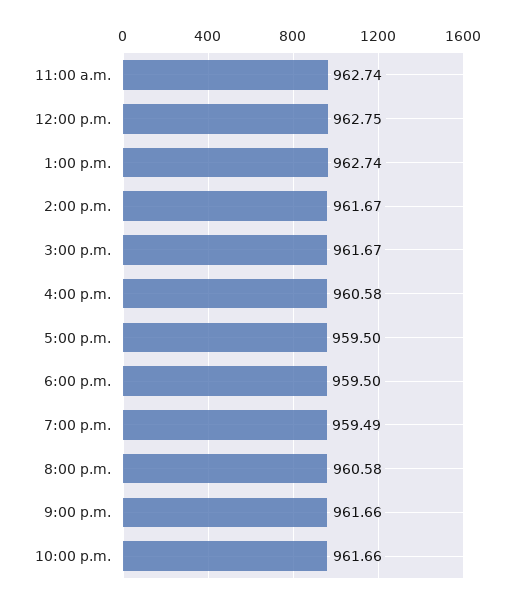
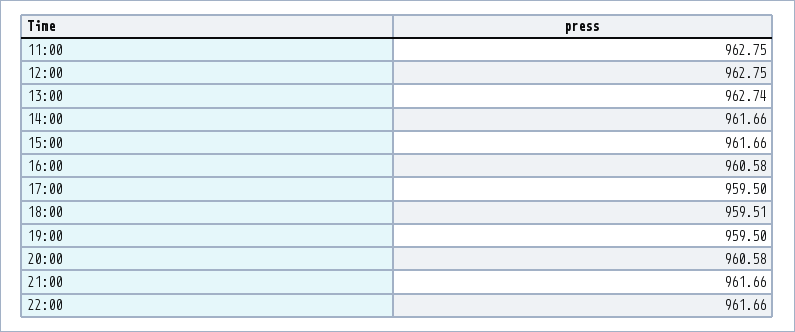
  {
-   "11:00 a.m.": 962.74,
+   "11:00 a.m.": 962.75,
    "12:00 p.m.": 962.75,
    "1:00 p.m.": 962.74,
-   "2:00 p.m.": 961.67,
+   "2:00 p.m.": 961.66,
-   "3:00 p.m.": 961.67,
+   "3:00 p.m.": 961.66,
    "4:00 p.m.": 960.58,
    "5:00 p.m.": 959.5,
-   "6:00 p.m.": 959.5,
+   "6:00 p.m.": 959.51,
-   "7:00 p.m.": 959.49,
+   "7:00 p.m.": 959.5,
    "8:00 p.m.": 960.58,
    "9:00 p.m.": 961.66,
    "10:00 p.m.": 961.66
  }

